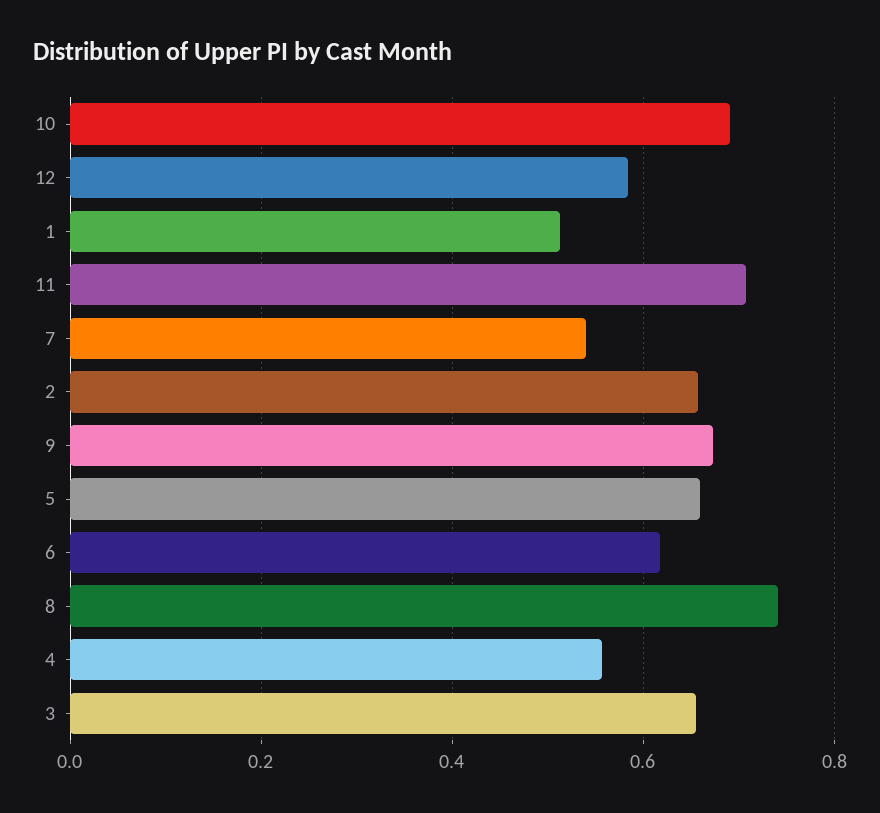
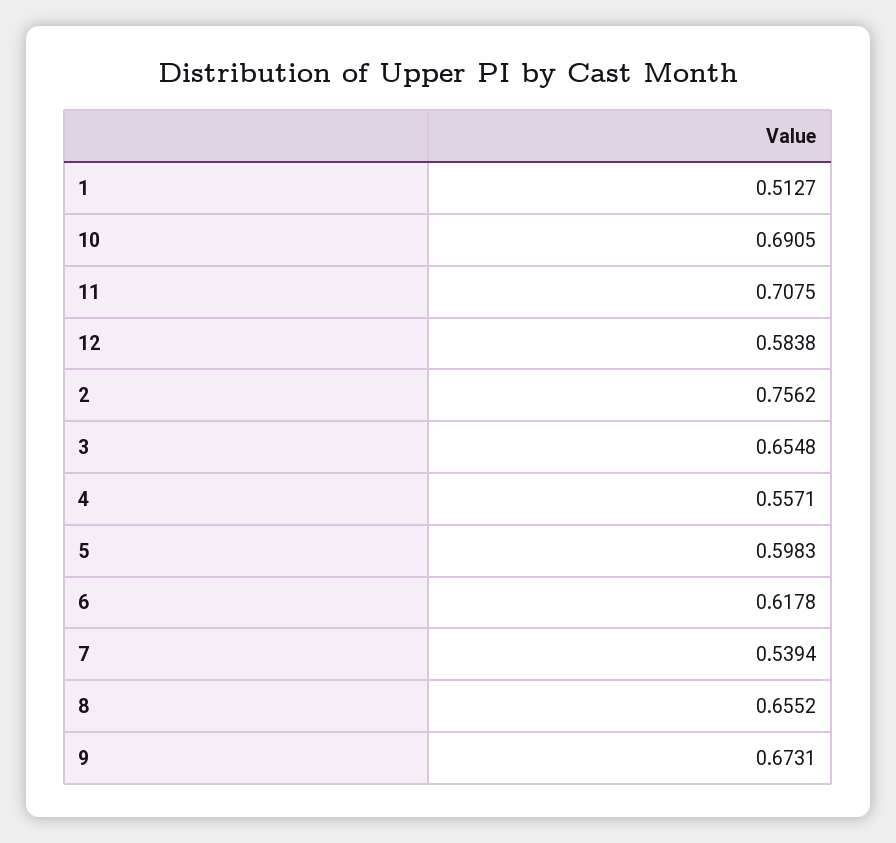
  {
    "10": 0.6905,
    "12": 0.5838,
    "1": 0.5127,
    "11": 0.7075,
    "7": 0.5394,
-   "2": 0.66,
+   "2": 0.7562,
    "9": 0.6731,
-   "5": 0.66,
+   "5": 0.5983,
    "6": 0.6178,
-   "8": 0.74,
+   "8": 0.6552,
    "4": 0.5571,
    "3": 0.6548
  }

